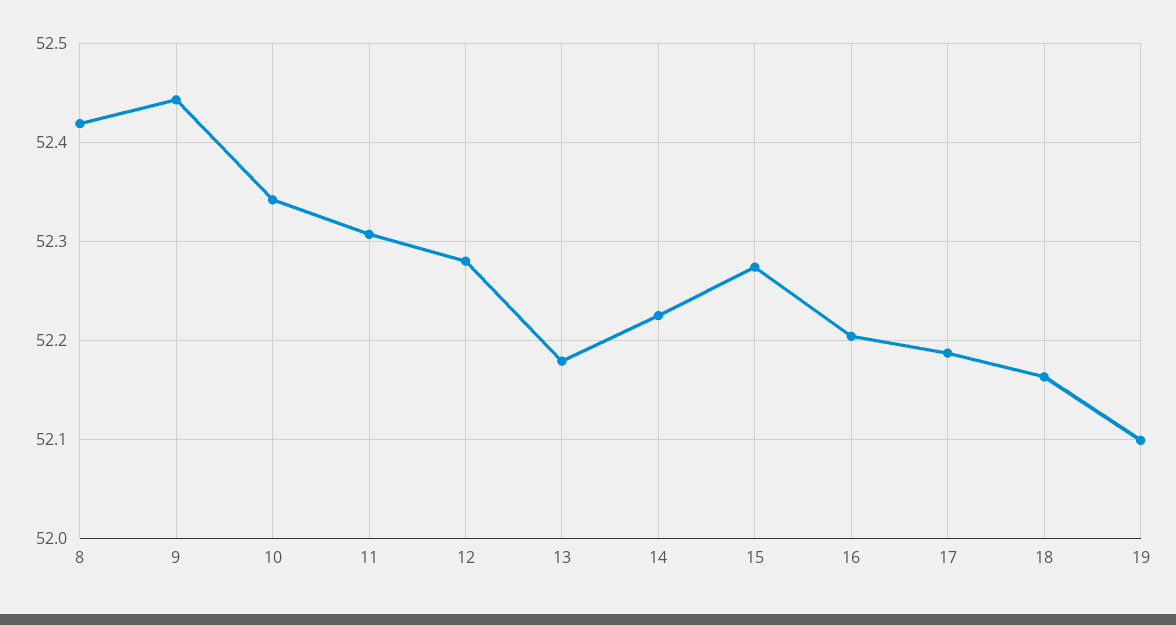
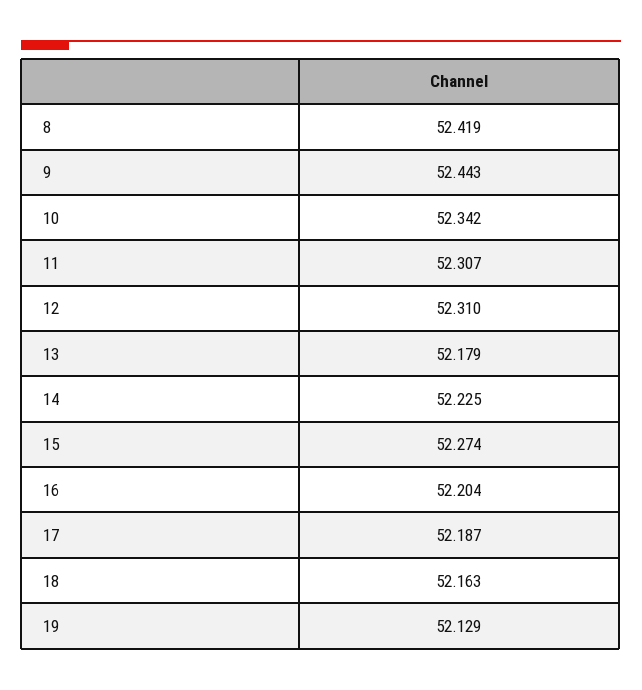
  {
    "8": 52.419,
    "9": 52.443,
    "10": 52.342,
    "11": 52.307,
-   "12": 52.28,
+   "12": 52.31,
    "13": 52.179,
    "14": 52.225,
    "15": 52.274,
    "16": 52.204,
    "17": 52.187,
    "18": 52.163,
-   "19": 52.1
+   "19": 52.129
  }

